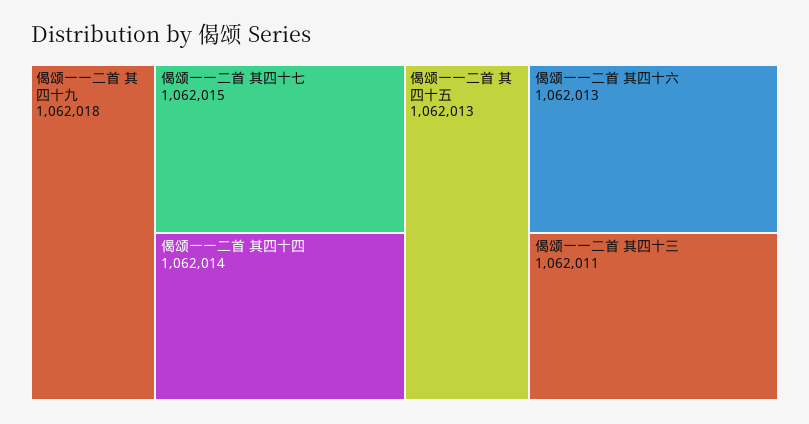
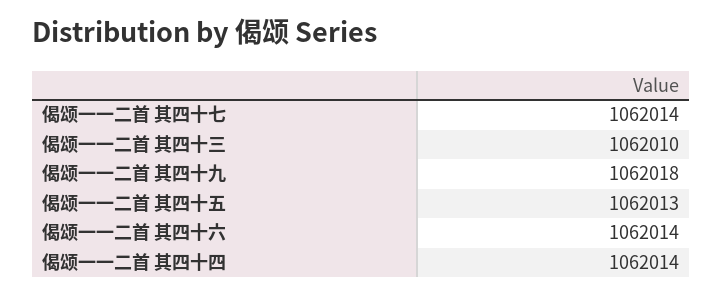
  {
    "偈颂一一二首 其四十九": 1062018,
-   "偈颂一一二首 其四十七": 1062015,
+   "偈颂一一二首 其四十七": 1062014,
    "偈颂一一二首 其四十四": 1062014,
    "偈颂一一二首 其四十五": 1062013,
-   "偈颂一一二首 其四十六": 1062013,
+   "偈颂一一二首 其四十六": 1062014,
-   "偈颂一一二首 其四十三": 1062011
+   "偈颂一一二首 其四十三": 1062010
  }

